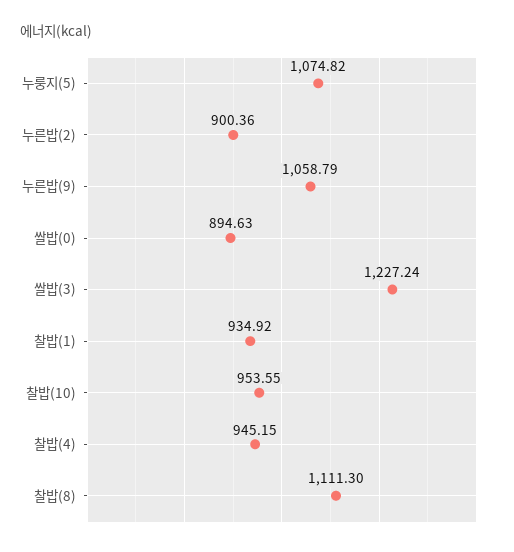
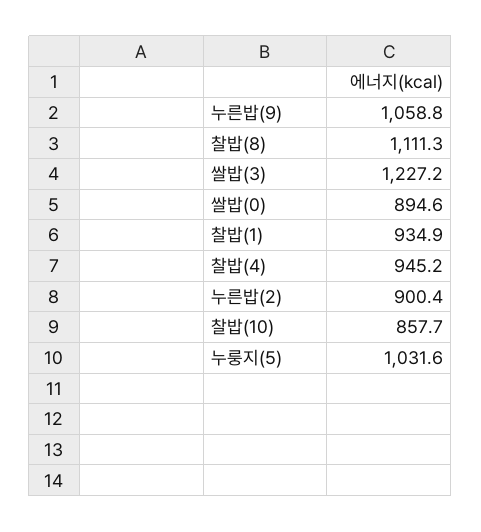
  {
-   "누룽지(5)": 1074.82,
+   "누룽지(5)": 1031.6,
    "누른밥(2)": 900.36,
    "누른밥(9)": 1058.79,
    "쌀밥(0)": 894.63,
    "쌀밥(3)": 1227.24,
    "찰밥(1)": 934.92,
-   "찰밥(10)": 953.55,
+   "찰밥(10)": 857.7,
    "찰밥(4)": 945.15,
    "찰밥(8)": 1111.3
  }

